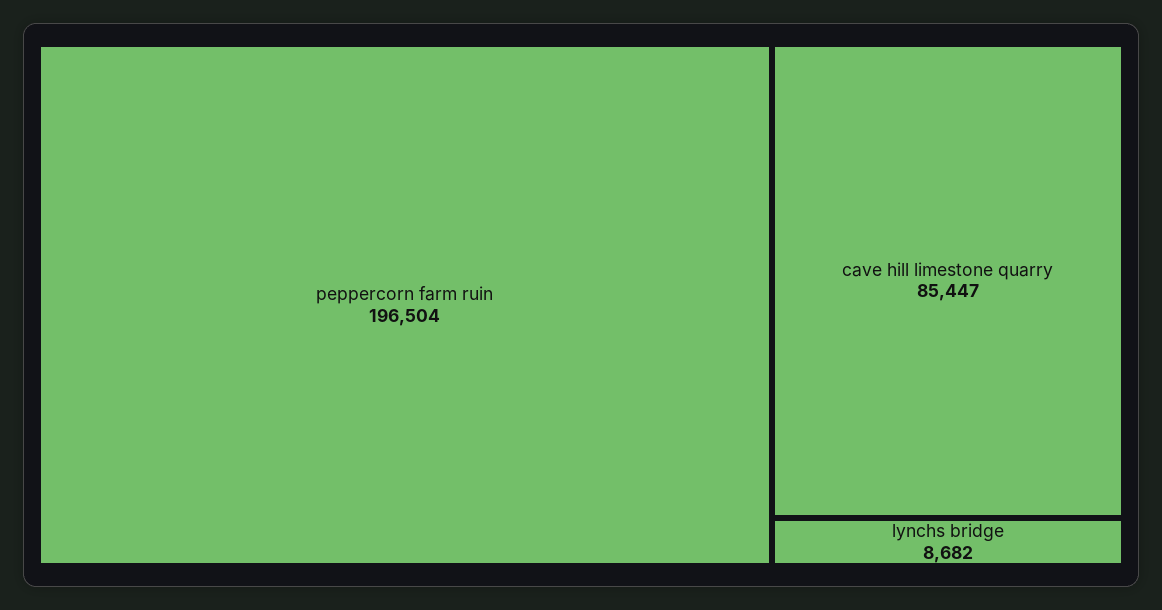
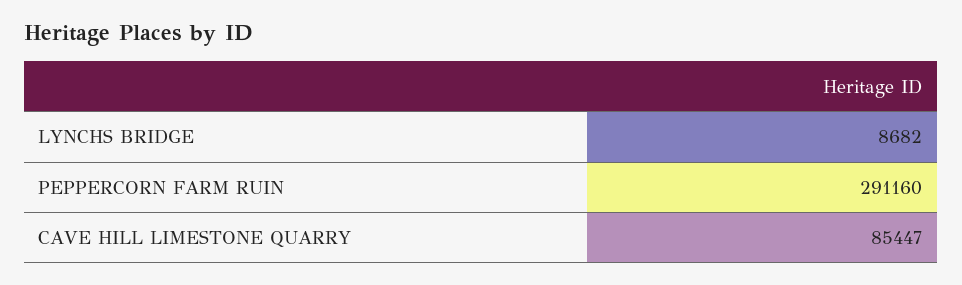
  {
-   "peppercorn farm ruin": 196504,
+   "peppercorn farm ruin": 291160,
    "cave hill limestone quarry": 85447,
    "lynchs bridge": 8682
  }

